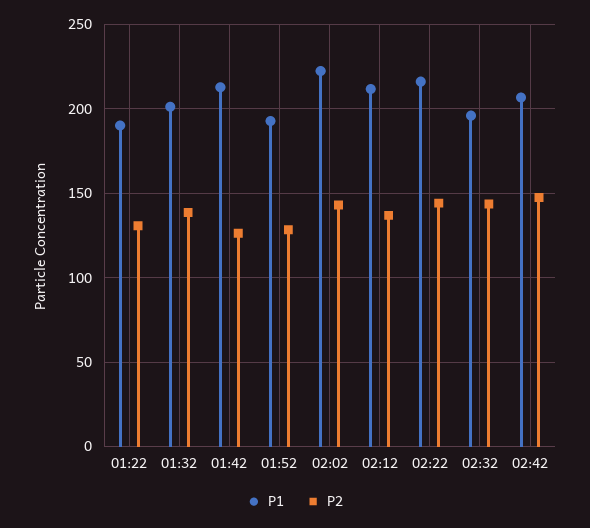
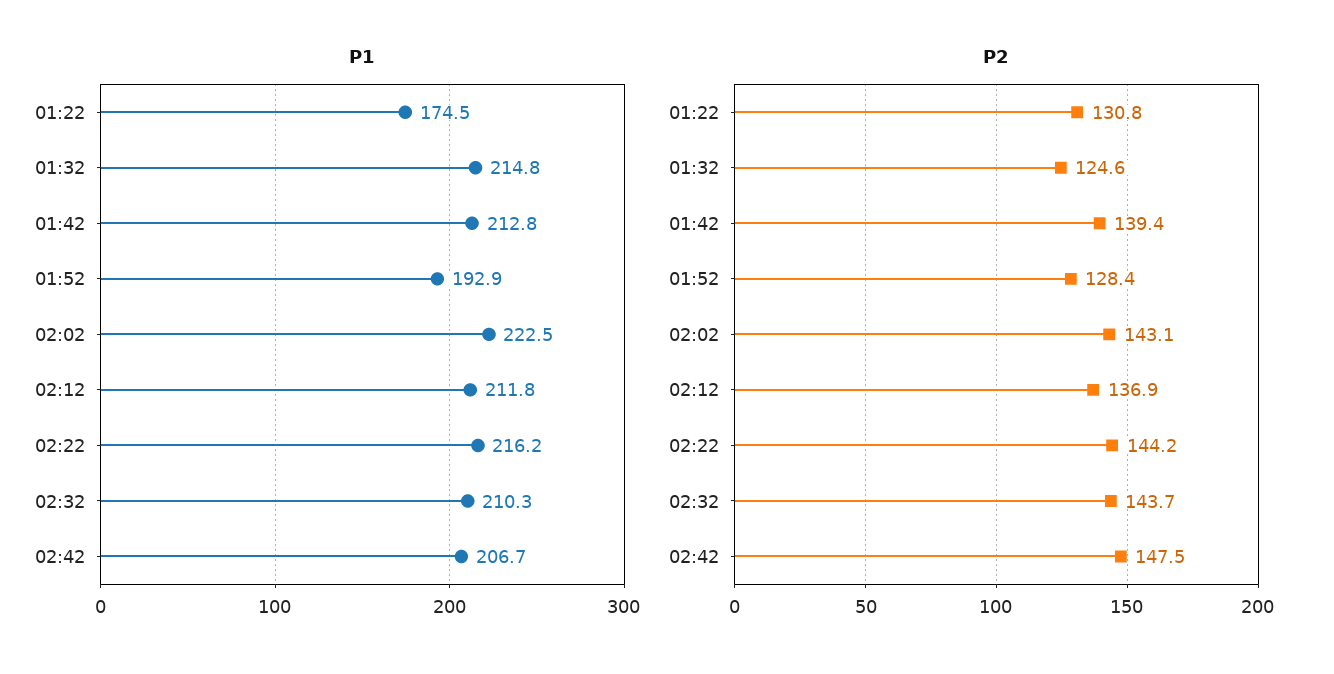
  {
    "P1": {
-     "01:22": 190,
+     "01:22": 174.5,
-     "01:32": 200,
+     "01:32": 214.8,
      "01:42": 212.8,
      "01:52": 192.9,
      "02:02": 222.5,
      "02:12": 211.8,
      "02:22": 216.2,
-     "02:32": 195,
+     "02:32": 210.3,
      "02:42": 206.7
    },
    "P2": {
      "01:22": 130.8,
-     "01:32": 140,
+     "01:32": 124.6,
-     "01:42": 125,
+     "01:42": 139.4,
      "01:52": 128.4,
      "02:02": 143.1,
      "02:12": 136.9,
      "02:22": 144.2,
      "02:32": 143.7,
      "02:42": 147.5
    }
  }

